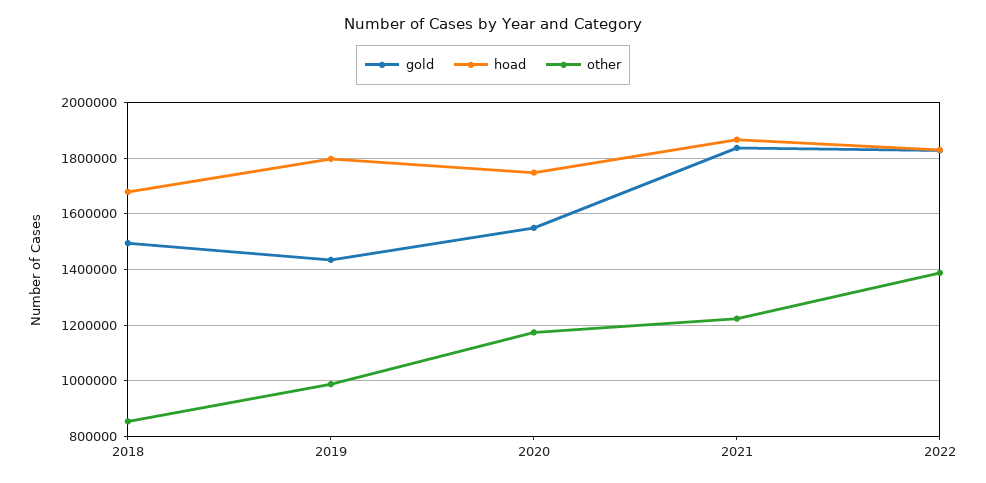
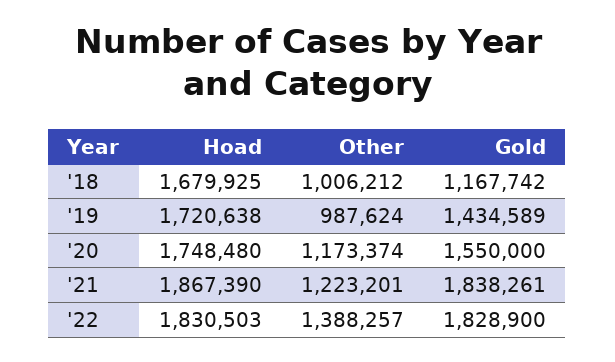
  {
    "gold": {
-     "2018": 1500000,
+     "2018": 1167742,
      "2019": 1434589,
      "2020": 1550000,
      "2021": 1838261,
      "2022": 1828900
    },
    "hoad": {
      "2018": 1679925,
-     "2019": 1800000,
+     "2019": 1720638,
      "2020": 1748480,
      "2021": 1867390,
      "2022": 1830503
    },
    "other": {
-     "2018": 850000,
+     "2018": 1006212,
      "2019": 987624,
      "2020": 1173374,
      "2021": 1223201,
      "2022": 1388257
    }
  }

